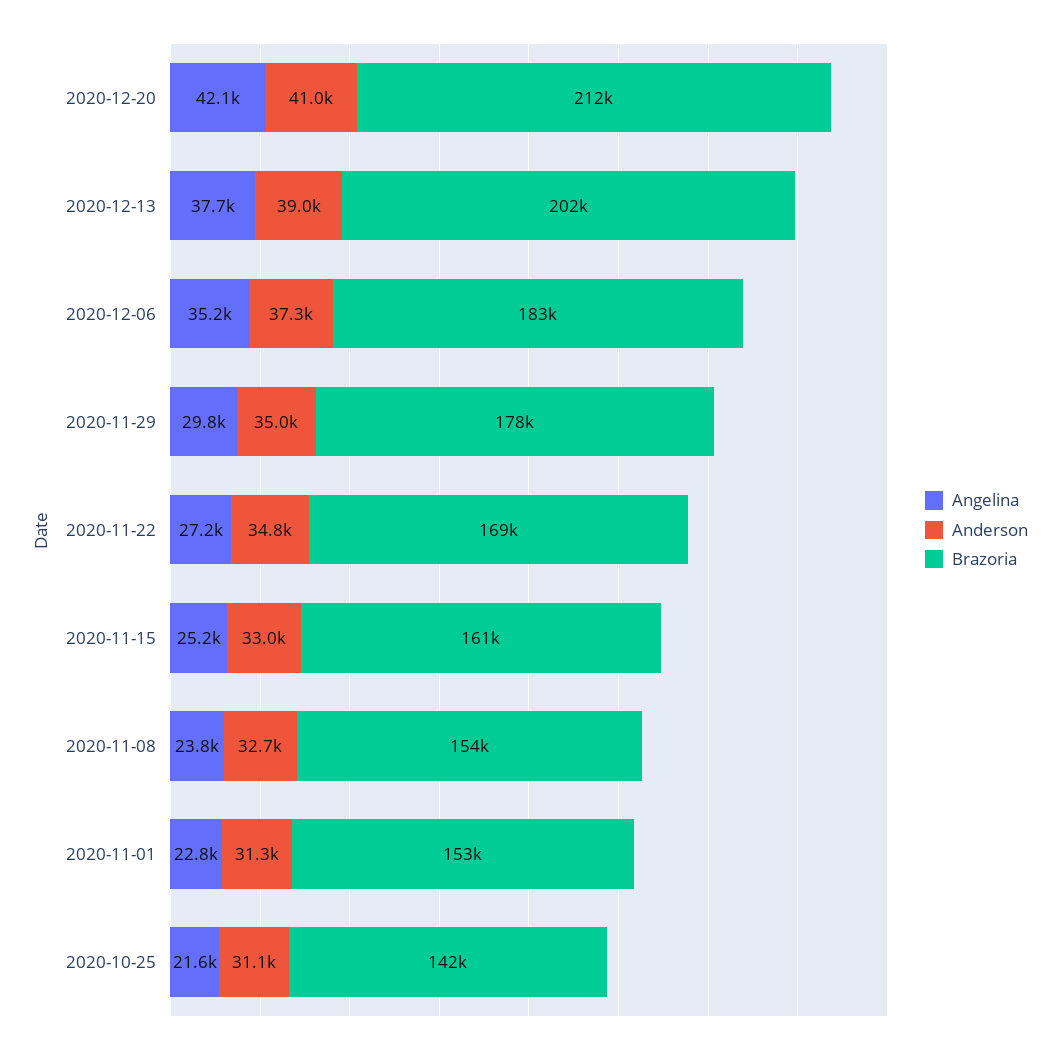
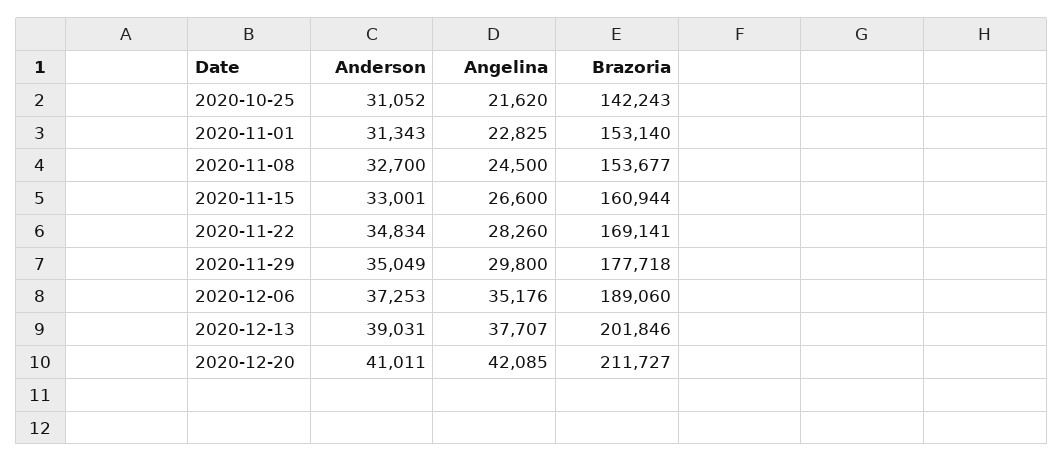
  {
    "Angelina": {
      "2020-12-20": 42085,
      "2020-12-13": 37707,
      "2020-12-06": 35176,
      "2020-11-29": 29800,
-     "2020-11-22": 27200,
+     "2020-11-22": 28260,
-     "2020-11-15": 25200,
+     "2020-11-15": 26600,
-     "2020-11-08": 23800,
+     "2020-11-08": 24500,
      "2020-11-01": 22825,
      "2020-10-25": 21620
    },
    "Anderson": {
      "2020-12-20": 41011,
      "2020-12-13": 39031,
      "2020-12-06": 37253,
      "2020-11-29": 35049,
      "2020-11-22": 34834,
      "2020-11-15": 33001,
      "2020-11-08": 32700,
      "2020-11-01": 31343,
      "2020-10-25": 31052
    },
    "Brazoria": {
      "2020-12-20": 211727,
      "2020-12-13": 201846,
-     "2020-12-06": 183000,
+     "2020-12-06": 189060,
      "2020-11-29": 177718,
      "2020-11-22": 169141,
      "2020-11-15": 160944,
      "2020-11-08": 153677,
      "2020-11-01": 153140,
      "2020-10-25": 142243
    }
  }

